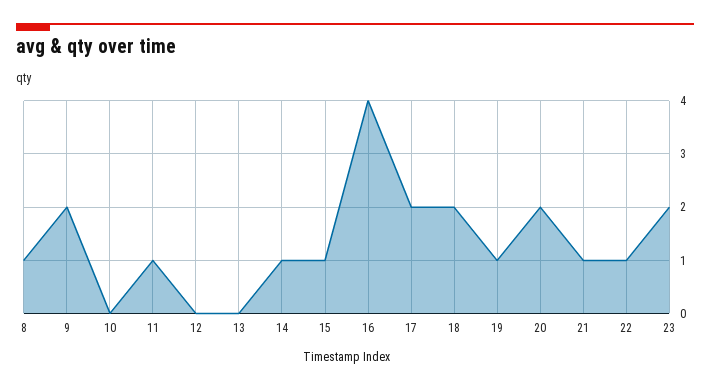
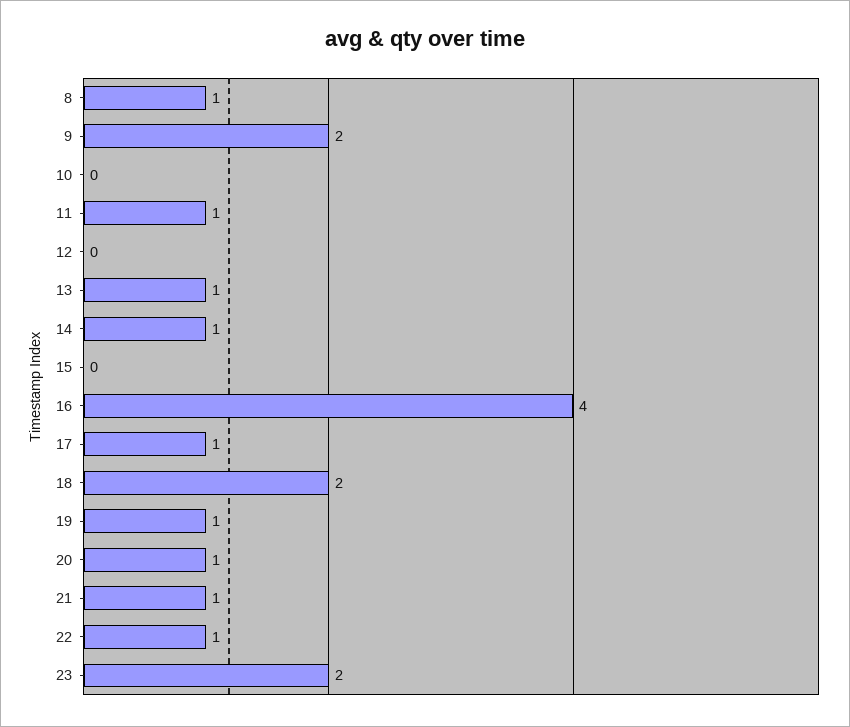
  {
    "8": 1,
    "9": 2,
    "10": 0,
    "11": 1,
    "12": 0,
-   "13": 0,
+   "13": 1,
    "14": 1,
-   "15": 1,
+   "15": 0,
    "16": 4,
-   "17": 2,
+   "17": 1,
    "18": 2,
    "19": 1,
-   "20": 2,
+   "20": 1,
    "21": 1,
    "22": 1,
    "23": 2
  }

